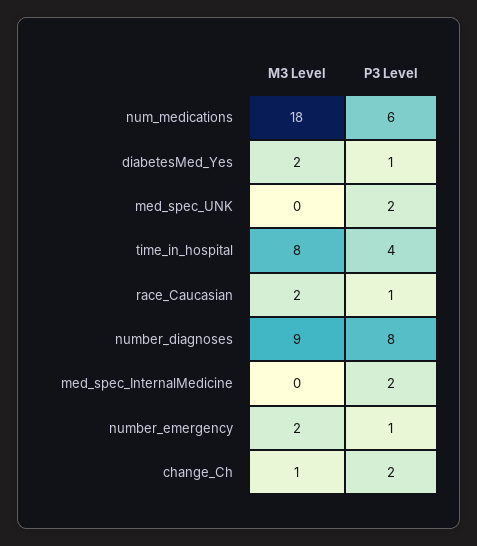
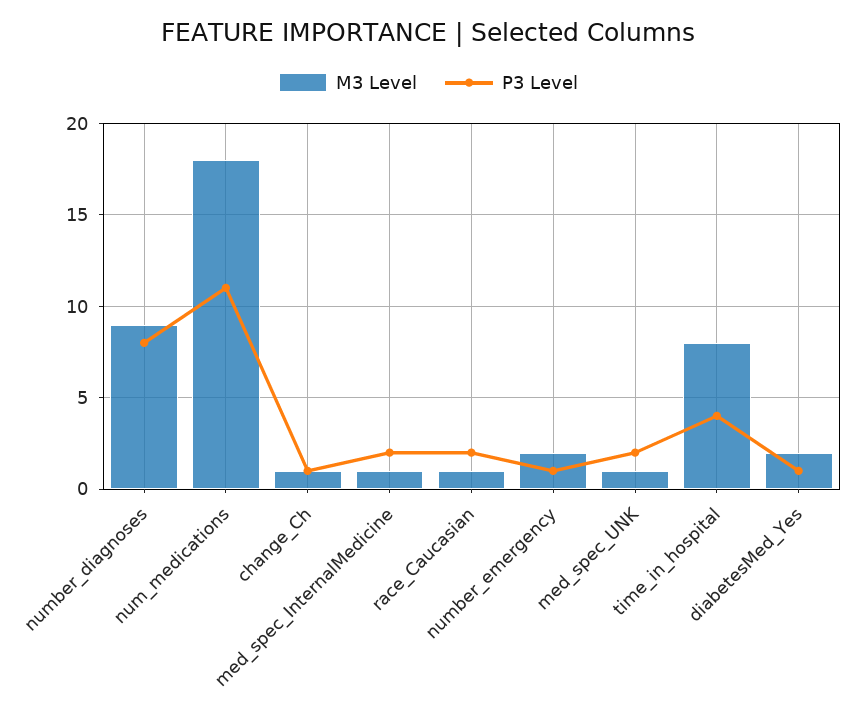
  {
    "M3 Level": {
      "num_medications": 18,
      "diabetesMed_Yes": 2,
-     "med_spec_UNK": 0,
+     "med_spec_UNK": 1,
      "time_in_hospital": 8,
-     "race_Caucasian": 2,
+     "race_Caucasian": 1,
      "number_diagnoses": 9,
-     "med_spec_InternalMedicine": 0,
+     "med_spec_InternalMedicine": 1,
      "number_emergency": 2,
      "change_Ch": 1
    },
    "P3 Level": {
-     "num_medications": 6,
+     "num_medications": 11,
      "diabetesMed_Yes": 1,
      "med_spec_UNK": 2,
      "time_in_hospital": 4,
-     "race_Caucasian": 1,
+     "race_Caucasian": 2,
      "number_diagnoses": 8,
      "med_spec_InternalMedicine": 2,
      "number_emergency": 1,
-     "change_Ch": 2
+     "change_Ch": 1
    }
  }

